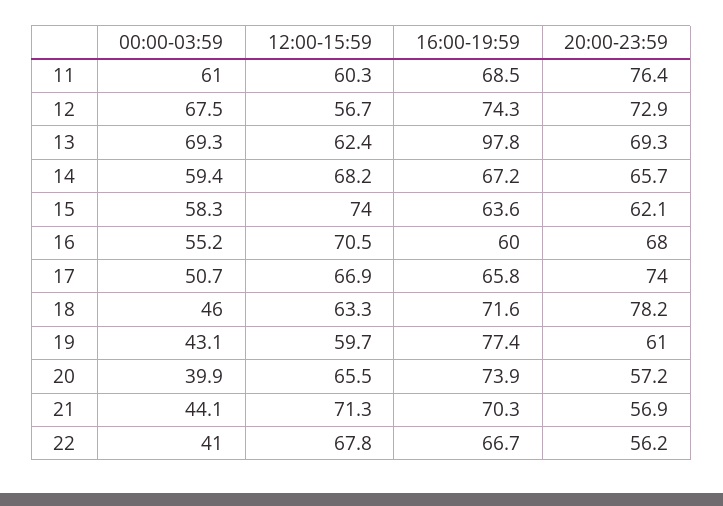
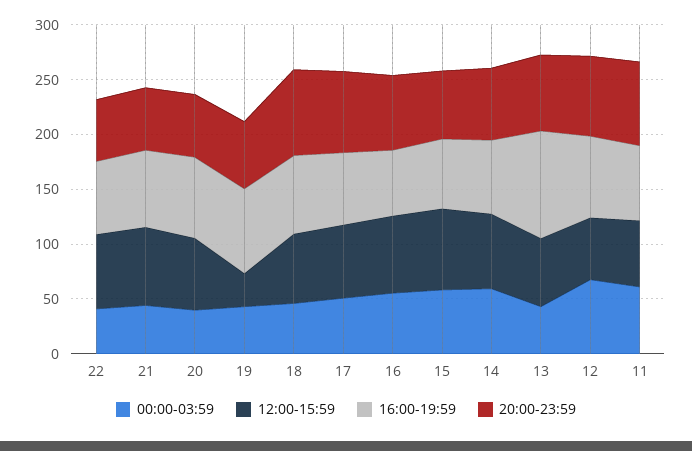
  {
    "00:00-03:59": {
      "11": 61,
      "12": 67.5,
-     "13": 69.3,
+     "13": 40,
      "14": 59.4,
      "15": 58.3,
      "16": 55.2,
      "17": 50.7,
      "18": 46,
      "19": 43.1,
      "20": 39.9,
      "21": 44.1,
      "22": 41
    },
    "12:00-15:59": {
      "11": 60.3,
      "12": 56.7,
      "13": 62.4,
      "14": 68.2,
      "15": 74,
      "16": 70.5,
      "17": 66.9,
      "18": 63.3,
-     "19": 59.7,
+     "19": 30,
      "20": 65.5,
      "21": 71.3,
      "22": 67.8
    },
    "16:00-19:59": {
      "11": 68.5,
      "12": 74.3,
      "13": 97.8,
      "14": 67.2,
      "15": 63.6,
      "16": 60,
      "17": 65.8,
      "18": 71.6,
      "19": 77.4,
      "20": 73.9,
      "21": 70.3,
      "22": 66.7
    },
    "20:00-23:59": {
      "11": 76.4,
      "12": 72.9,
      "13": 69.3,
      "14": 65.7,
      "15": 62.1,
      "16": 68,
      "17": 74,
      "18": 78.2,
      "19": 61,
      "20": 57.2,
      "21": 56.9,
      "22": 56.2
    }
  }

